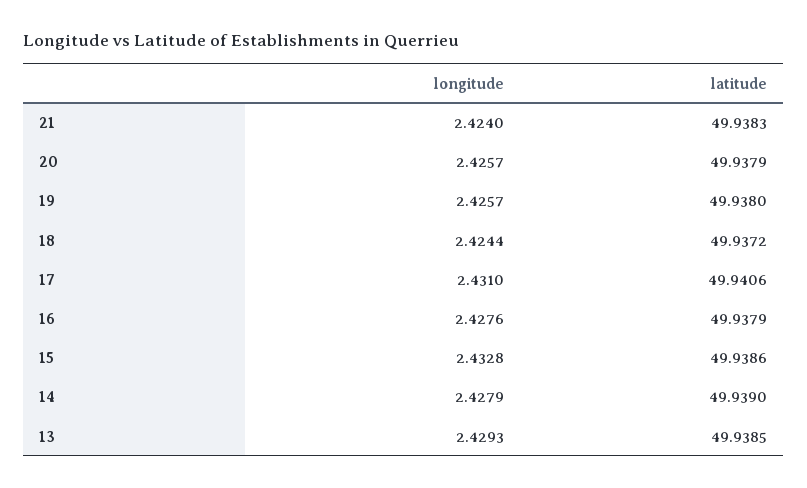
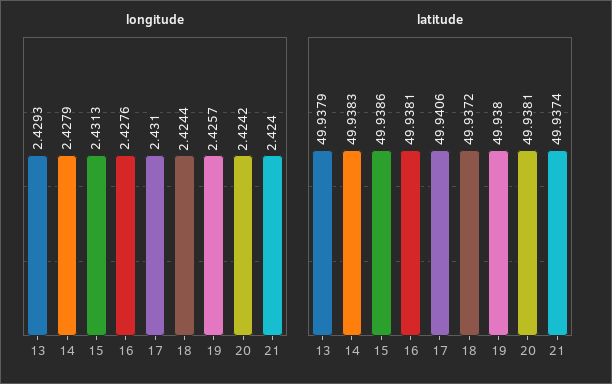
  {
    "longitude": {
      "21": 2.424,
-     "20": 2.4257,
+     "20": 2.4242,
      "19": 2.4257,
      "18": 2.4244,
      "17": 2.431,
      "16": 2.4276,
-     "15": 2.4328,
+     "15": 2.4313,
      "14": 2.4279,
      "13": 2.4293
    },
    "latitude": {
-     "21": 49.9383,
+     "21": 49.9374,
-     "20": 49.9379,
+     "20": 49.9381,
      "19": 49.938,
      "18": 49.9372,
      "17": 49.9406,
-     "16": 49.9379,
+     "16": 49.9381,
      "15": 49.9386,
-     "14": 49.939,
+     "14": 49.9383,
-     "13": 49.9385
+     "13": 49.9379
    }
  }

